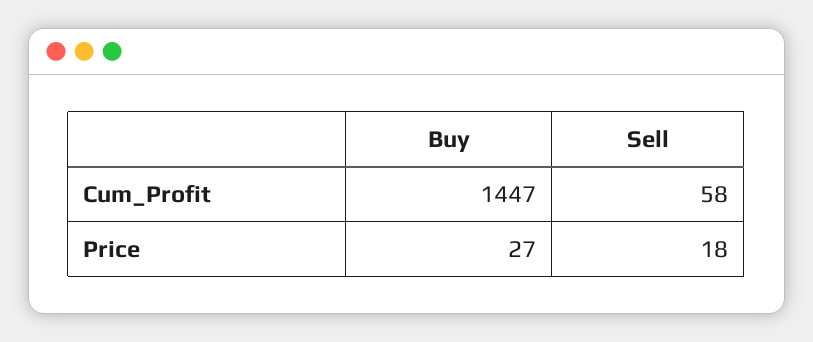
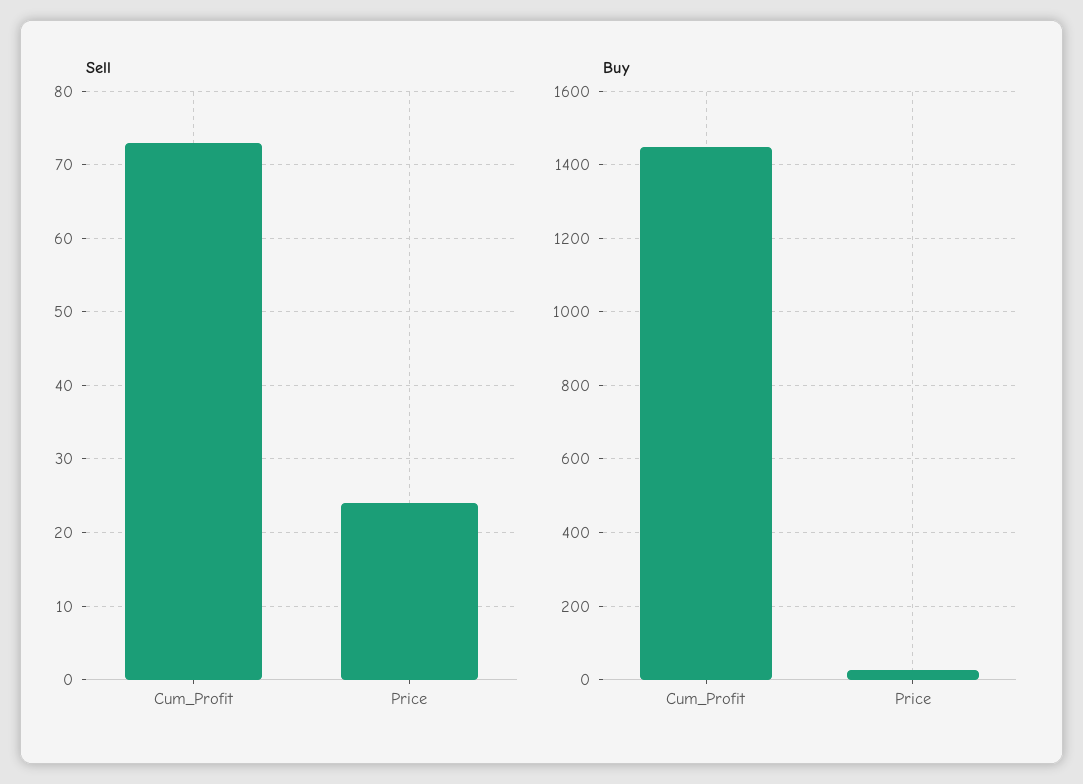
  {
    "Buy": {
      "Cum_Profit": 1447,
      "Price": 27
    },
    "Sell": {
-     "Cum_Profit": 58,
+     "Cum_Profit": 73,
-     "Price": 18
+     "Price": 24
    }
  }

